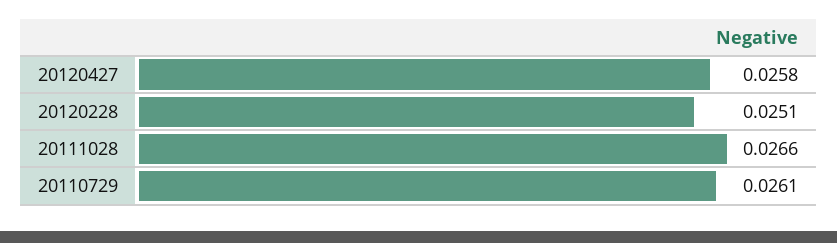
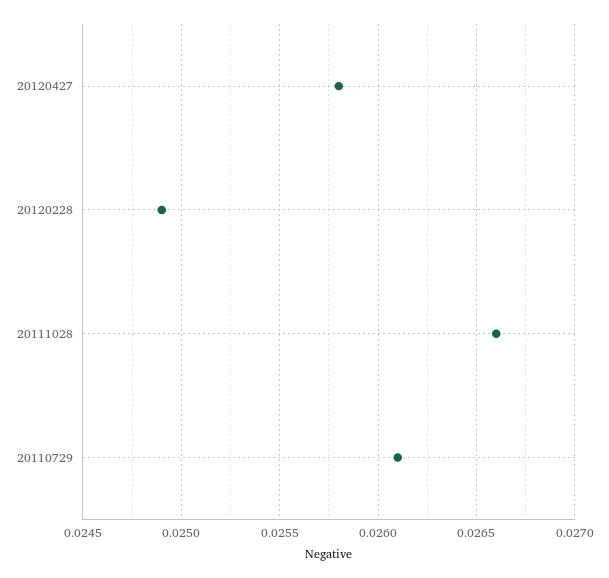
  {
    "20120427": 0.0258,
-   "20120228": 0.0251,
+   "20120228": 0.0249,
    "20111028": 0.0266,
    "20110729": 0.0261
  }

